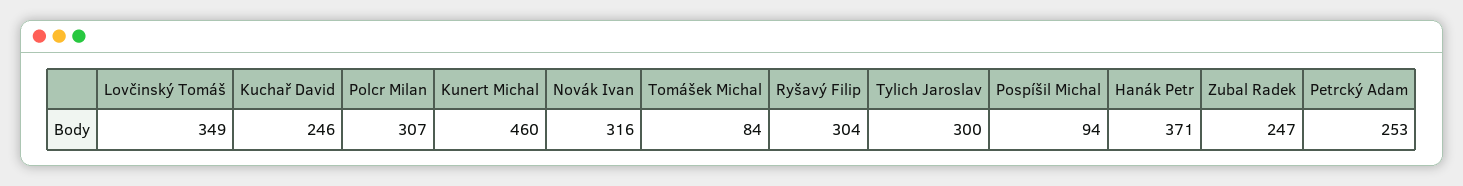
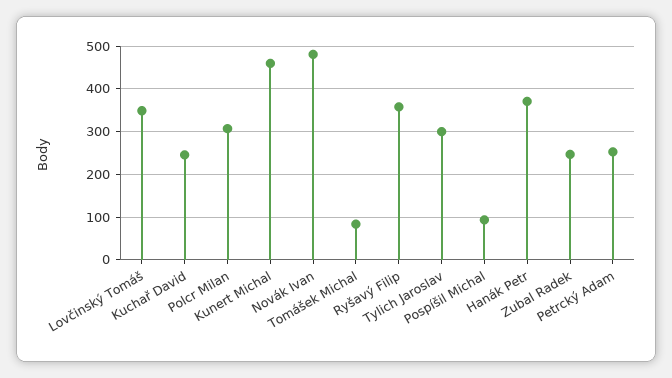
  {
    "Lovčinský Tomáš": 349,
    "Kuchař David": 246,
    "Polcr Milan": 307,
    "Kunert Michal": 460,
-   "Novák Ivan": 316,
+   "Novák Ivan": 480,
    "Tomášek Michal": 84,
-   "Ryšavý Filip": 304,
+   "Ryšavý Filip": 360,
    "Tylich Jaroslav": 300,
    "Pospíšil Michal": 94,
    "Hanák Petr": 371,
    "Zubal Radek": 247,
    "Petrcký Adam": 253
  }

